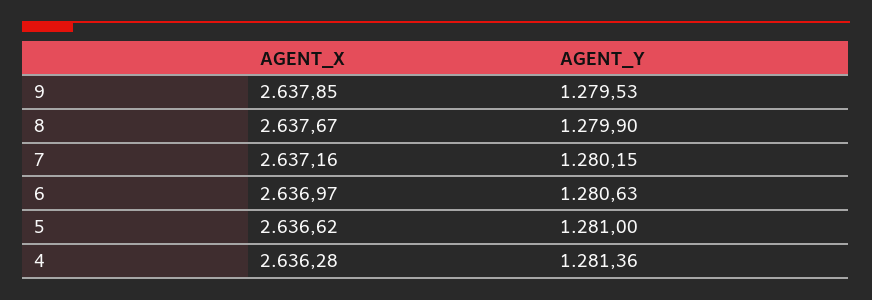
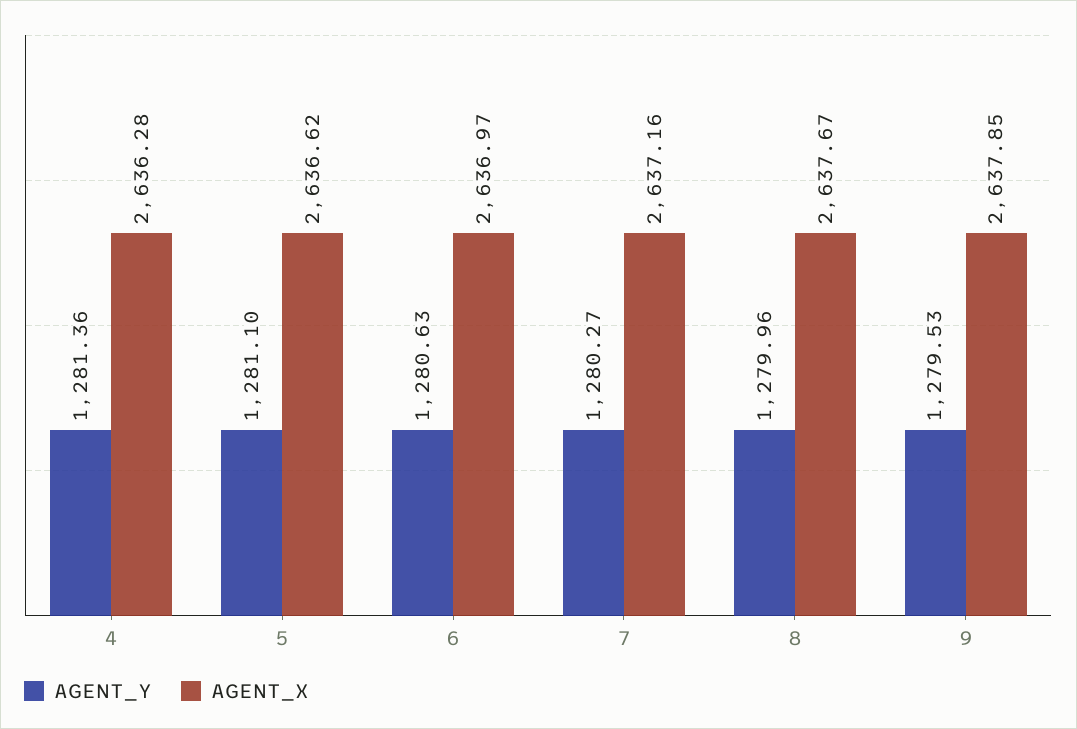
  {
    "AGENT_X": {
      "9": 2637.85,
      "8": 2637.67,
      "7": 2637.16,
      "6": 2636.97,
      "5": 2636.62,
      "4": 2636.28
    },
    "AGENT_Y": {
      "9": 1279.53,
-     "8": 1279.9,
+     "8": 1279.96,
-     "7": 1280.15,
+     "7": 1280.27,
      "6": 1280.63,
-     "5": 1281,
+     "5": 1281.1,
      "4": 1281.36
    }
  }

